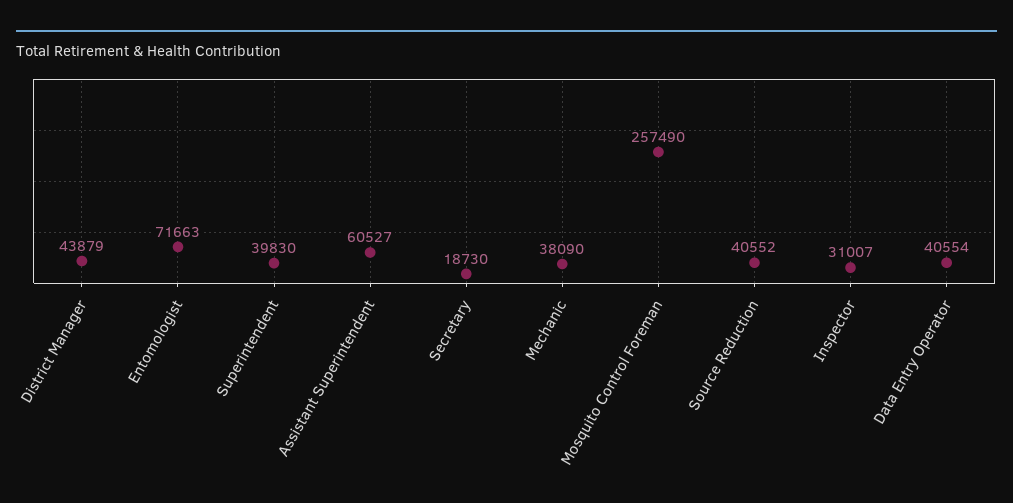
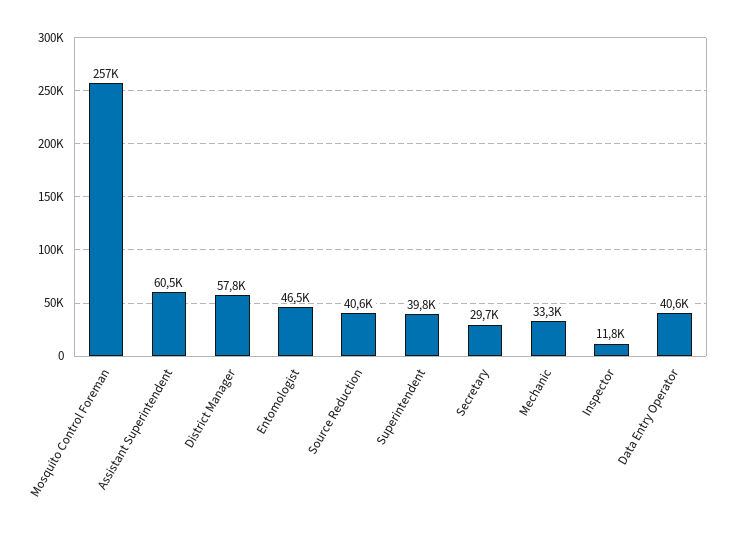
  {
-   "District Manager": 43879,
+   "District Manager": 57800,
-   "Entomologist": 71663,
+   "Entomologist": 46500,
    "Superintendent": 39830,
    "Assistant Superintendent": 60527,
-   "Secretary": 18730,
+   "Secretary": 29700,
-   "Mechanic": 38090,
+   "Mechanic": 33300,
    "Mosquito Control Foreman": 257490,
    "Source Reduction": 40552,
-   "Inspector": 31007,
+   "Inspector": 11800,
    "Data Entry Operator": 40554
  }

